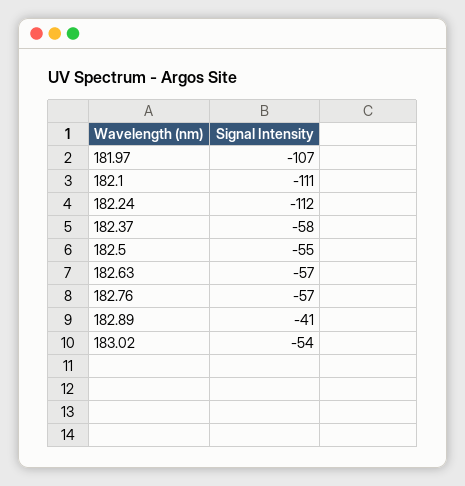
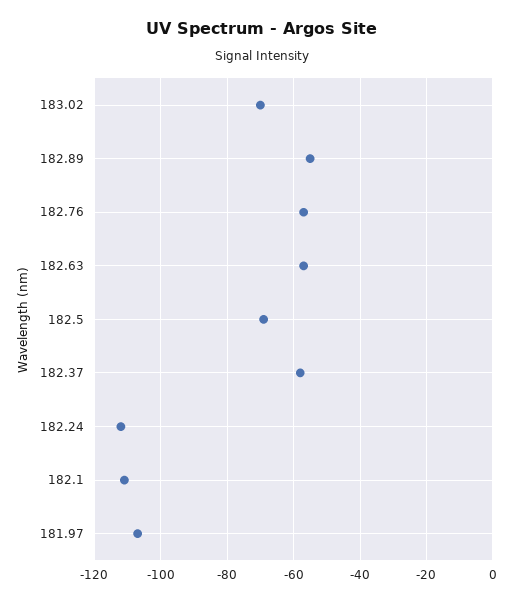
  {
    "181.97": -107,
    "182.1": -111,
    "182.24": -112,
    "182.37": -58,
-   "182.5": -55,
+   "182.5": -70,
    "182.63": -57,
    "182.76": -57,
-   "182.89": -41,
+   "182.89": -55,
-   "183.02": -54
+   "183.02": -70
  }

